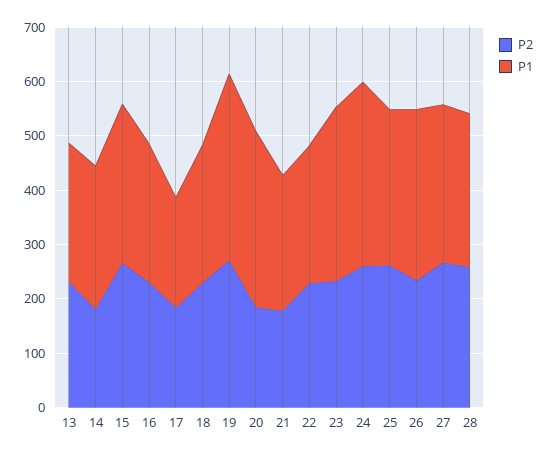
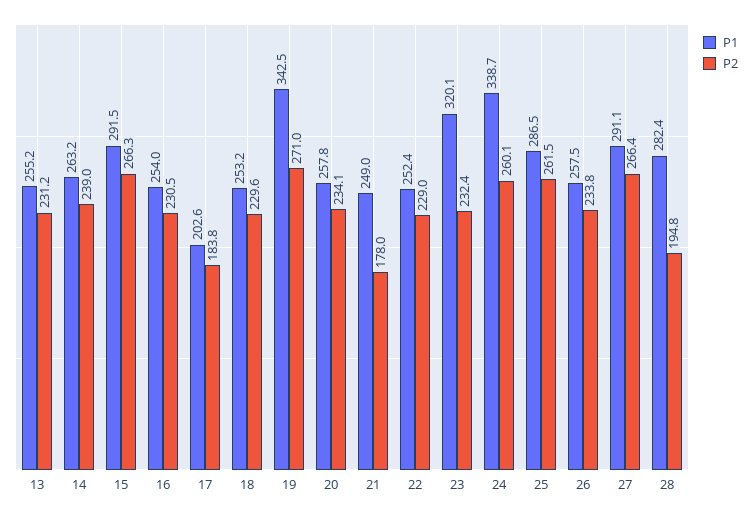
  {
    "P2": {
      "13": 231.2,
-     "14": 180,
+     "14": 239,
      "15": 266.3,
      "16": 230.5,
      "17": 183.8,
      "18": 229.6,
      "19": 271,
-     "20": 180,
+     "20": 234.1,
      "21": 178,
      "22": 229,
      "23": 232.4,
      "24": 260.1,
      "25": 261.5,
      "26": 233.8,
      "27": 266.4,
-     "28": 260
+     "28": 194.8
    },
    "P1": {
      "13": 255.2,
      "14": 263.2,
      "15": 291.5,
      "16": 254,
      "17": 202.6,
      "18": 253.2,
      "19": 342.5,
-     "20": 320,
+     "20": 257.8,
      "21": 249,
      "22": 252.4,
      "23": 320.1,
      "24": 338.7,
      "25": 286.5,
-     "26": 320,
+     "26": 257.5,
      "27": 291.1,
      "28": 282.4
    }
  }

